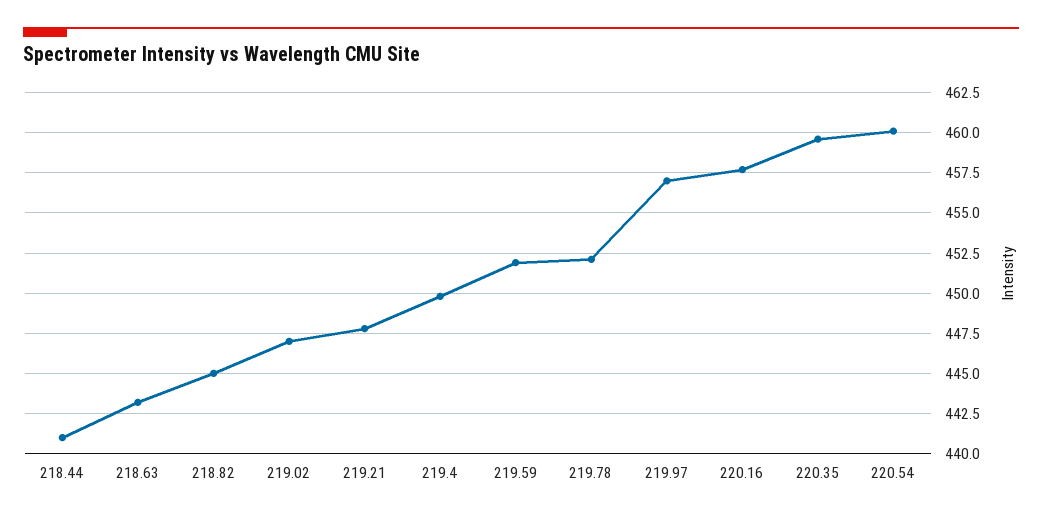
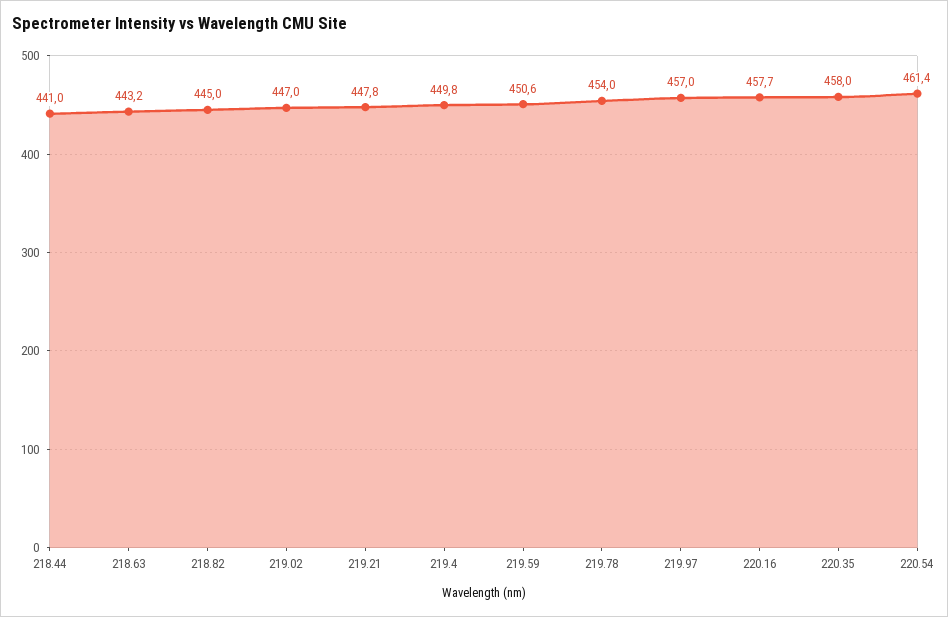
  {
    "218.44": 441,
    "218.63": 443.2,
    "218.82": 445,
    "219.02": 447,
    "219.21": 447.8,
    "219.4": 449.8,
-   "219.59": 452,
+   "219.59": 450.6,
-   "219.78": 452,
+   "219.78": 454,
    "219.97": 457,
    "220.16": 457.7,
-   "220.35": 459.5,
+   "220.35": 458,
-   "220.54": 460
+   "220.54": 461.4
  }

